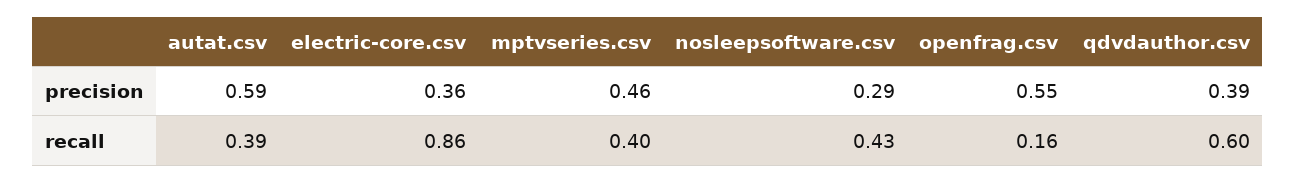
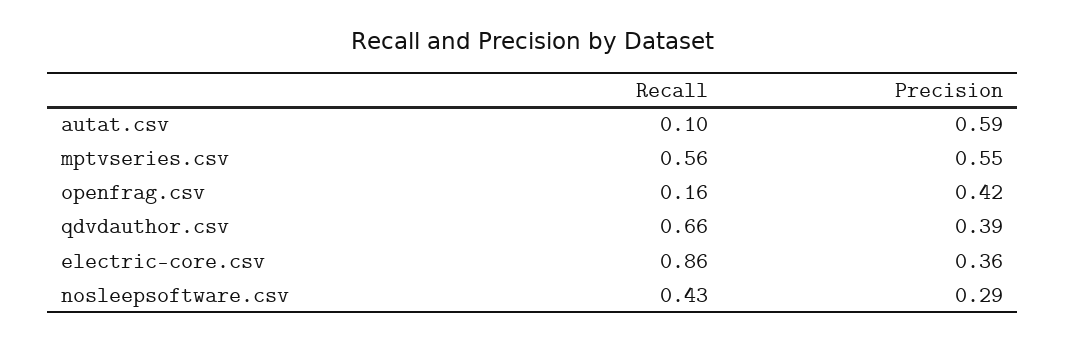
  {
    "autat.csv": {
      "precision": 0.59,
-     "recall": 0.39
+     "recall": 0.1
    },
    "electric-core.csv": {
      "precision": 0.36,
      "recall": 0.86
    },
    "mptvseries.csv": {
-     "precision": 0.46,
+     "precision": 0.55,
-     "recall": 0.4
+     "recall": 0.56
    },
    "nosleepsoftware.csv": {
      "precision": 0.29,
      "recall": 0.43
    },
    "openfrag.csv": {
-     "precision": 0.55,
+     "precision": 0.42,
      "recall": 0.16
    },
    "qdvdauthor.csv": {
      "precision": 0.39,
-     "recall": 0.6
+     "recall": 0.66
    }
  }

